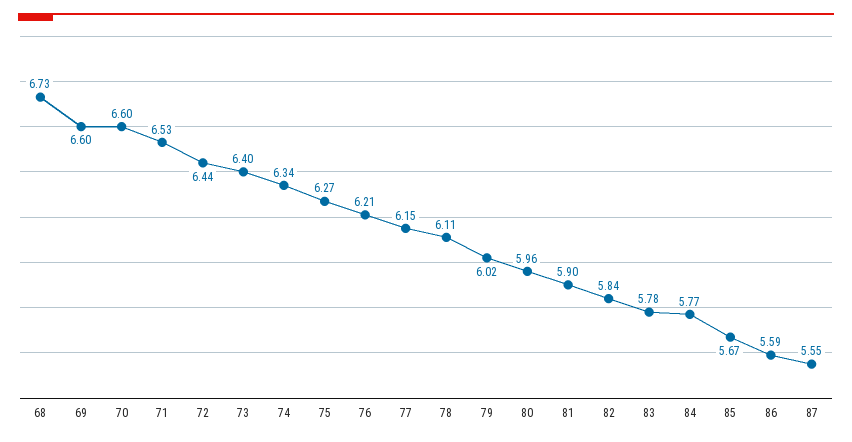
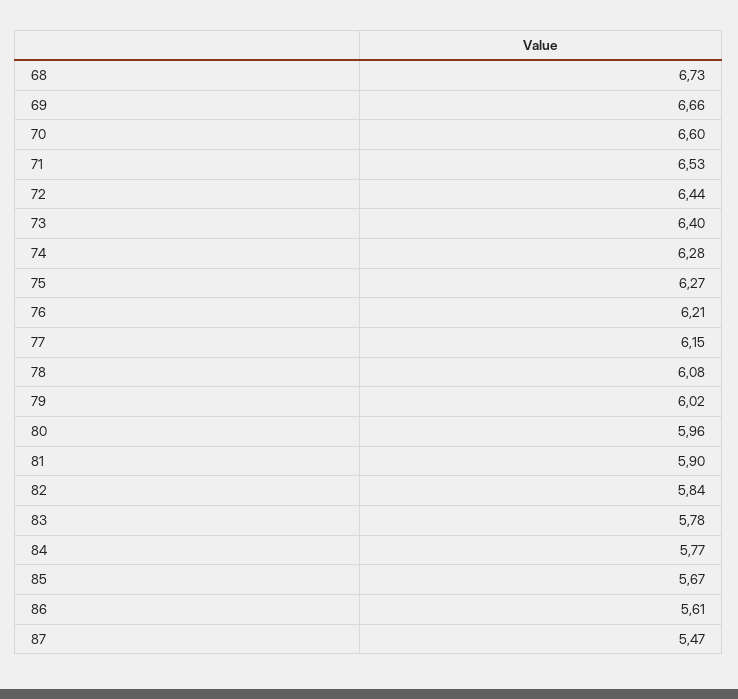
  {
    "68": 6.73,
-   "69": 6.6,
+   "69": 6.66,
    "70": 6.6,
    "71": 6.53,
    "72": 6.44,
    "73": 6.4,
-   "74": 6.34,
+   "74": 6.28,
    "75": 6.27,
    "76": 6.21,
    "77": 6.15,
-   "78": 6.11,
+   "78": 6.08,
    "79": 6.02,
    "80": 5.96,
    "81": 5.9,
    "82": 5.84,
    "83": 5.78,
    "84": 5.77,
    "85": 5.67,
-   "86": 5.59,
+   "86": 5.61,
-   "87": 5.55
+   "87": 5.47
  }

